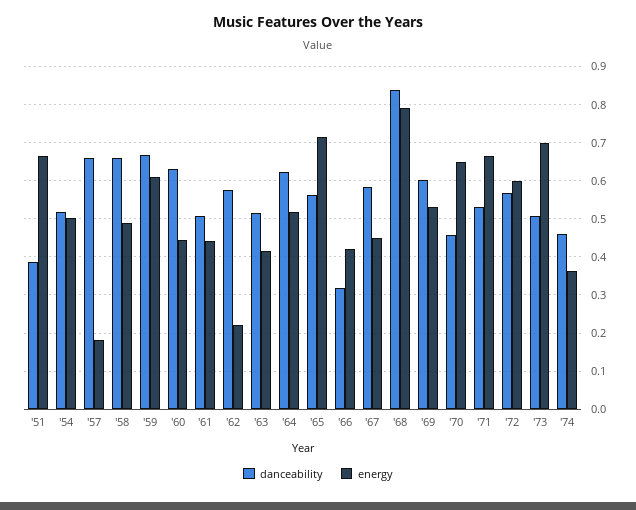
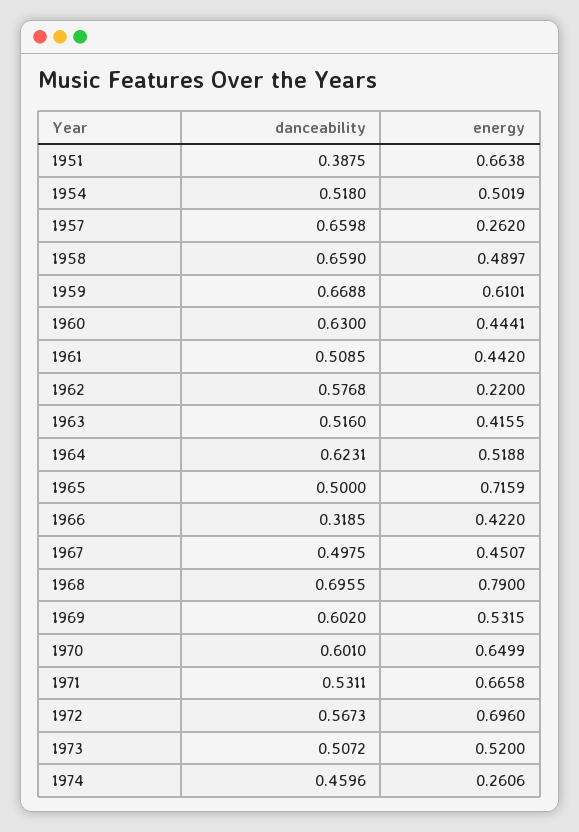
  {
    "danceability": {
      "'51": 0.3875,
      "'54": 0.518,
      "'57": 0.6598,
      "'58": 0.659,
      "'59": 0.6688,
      "'60": 0.63,
      "'61": 0.5085,
      "'62": 0.5768,
      "'63": 0.516,
      "'64": 0.6231,
-     "'65": 0.56,
+     "'65": 0.5,
      "'66": 0.3185,
-     "'67": 0.58,
+     "'67": 0.4975,
-     "'68": 0.84,
+     "'68": 0.6955,
      "'69": 0.602,
-     "'70": 0.46,
+     "'70": 0.601,
      "'71": 0.5311,
      "'72": 0.5673,
      "'73": 0.5072,
      "'74": 0.4596
    },
    "energy": {
      "'51": 0.6638,
      "'54": 0.5019,
-     "'57": 0.18,
+     "'57": 0.262,
      "'58": 0.4897,
      "'59": 0.6101,
      "'60": 0.4441,
      "'61": 0.442,
      "'62": 0.22,
      "'63": 0.4155,
      "'64": 0.5188,
      "'65": 0.7159,
      "'66": 0.422,
      "'67": 0.4507,
      "'68": 0.79,
      "'69": 0.5315,
      "'70": 0.6499,
      "'71": 0.6658,
-     "'72": 0.6,
+     "'72": 0.696,
-     "'73": 0.7,
+     "'73": 0.52,
-     "'74": 0.36
+     "'74": 0.2606
    }
  }

